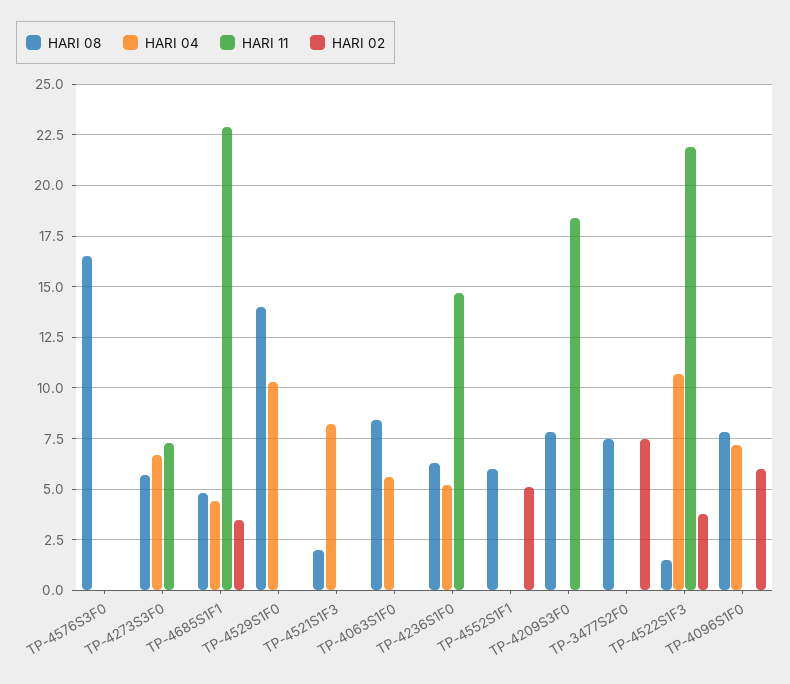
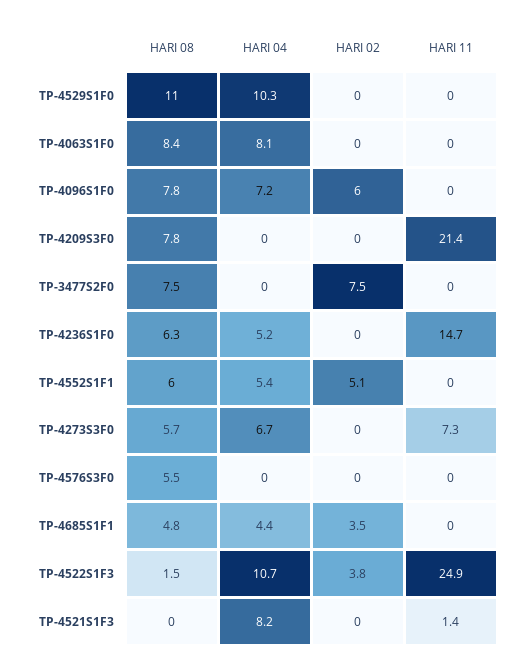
  {
    "HARI 08": {
-     "TP-4576S3F0": 16.5,
+     "TP-4576S3F0": 5.5,
      "TP-4273S3F0": 5.7,
      "TP-4685S1F1": 4.8,
-     "TP-4529S1F0": 14,
+     "TP-4529S1F0": 11,
-     "TP-4521S1F3": 2,
+     "TP-4521S1F3": 0,
      "TP-4063S1F0": 8.4,
      "TP-4236S1F0": 6.3,
      "TP-4552S1F1": 6,
      "TP-4209S3F0": 7.8,
      "TP-3477S2F0": 7.5,
      "TP-4522S1F3": 1.5,
      "TP-4096S1F0": 7.8
    },
    "HARI 04": {
      "TP-4576S3F0": 0,
      "TP-4273S3F0": 6.7,
      "TP-4685S1F1": 4.4,
      "TP-4529S1F0": 10.3,
      "TP-4521S1F3": 8.2,
-     "TP-4063S1F0": 5.5,
+     "TP-4063S1F0": 8.1,
      "TP-4236S1F0": 5.2,
-     "TP-4552S1F1": 0,
+     "TP-4552S1F1": 5.4,
      "TP-4209S3F0": 0,
      "TP-3477S2F0": 0,
      "TP-4522S1F3": 10.7,
      "TP-4096S1F0": 7.2
    },
    "HARI 11": {
      "TP-4576S3F0": 0,
      "TP-4273S3F0": 7.3,
-     "TP-4685S1F1": 23,
+     "TP-4685S1F1": 0,
      "TP-4529S1F0": 0,
-     "TP-4521S1F3": 0,
+     "TP-4521S1F3": 1.4,
      "TP-4063S1F0": 0,
      "TP-4236S1F0": 14.7,
      "TP-4552S1F1": 0,
-     "TP-4209S3F0": 18.5,
+     "TP-4209S3F0": 21.4,
      "TP-3477S2F0": 0,
-     "TP-4522S1F3": 22,
+     "TP-4522S1F3": 24.9,
      "TP-4096S1F0": 0
    },
    "HARI 02": {
      "TP-4576S3F0": 0,
      "TP-4273S3F0": 0,
      "TP-4685S1F1": 3.5,
      "TP-4529S1F0": 0,
      "TP-4521S1F3": 0,
      "TP-4063S1F0": 0,
      "TP-4236S1F0": 0,
      "TP-4552S1F1": 5.1,
      "TP-4209S3F0": 0,
      "TP-3477S2F0": 7.5,
      "TP-4522S1F3": 3.8,
      "TP-4096S1F0": 6
    }
  }

